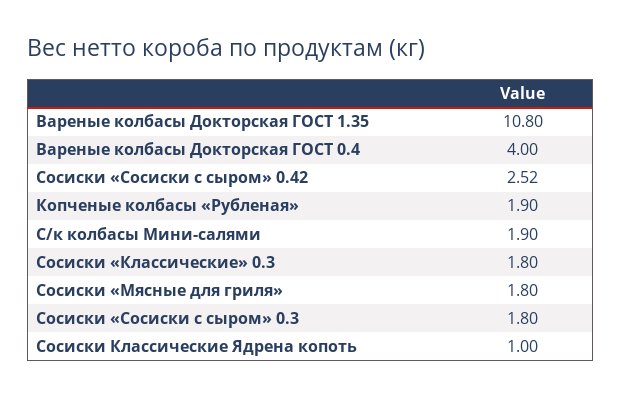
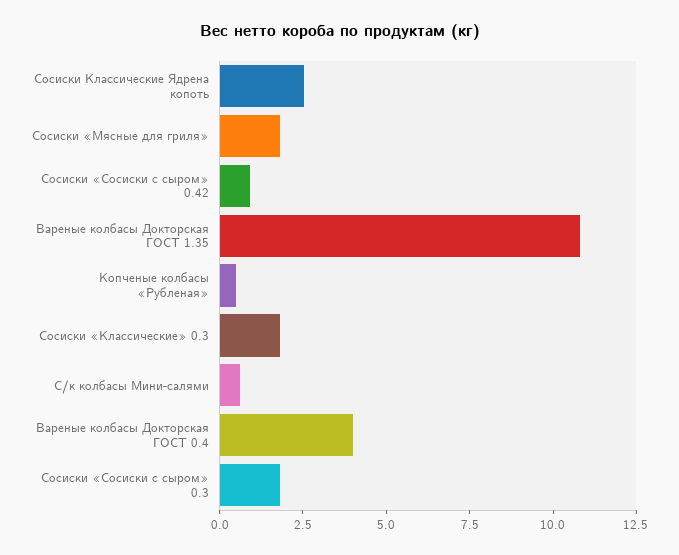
  {
    "Вареные колбасы Докторская ГОСТ 1.35": 10.8,
    "Вареные колбасы Докторская ГОСТ 0.4": 4,
-   "Сосиски «Сосиски с сыром» 0.42": 2.52,
+   "Сосиски «Сосиски с сыром» 0.42": 1,
-   "Копченые колбасы «Рубленая»": 1.9,
+   "Копченые колбасы «Рубленая»": 0.5,
-   "С/к колбасы Мини-салями": 1.9,
+   "С/к колбасы Мини-салями": 0.5,
    "Сосиски «Классические» 0.3": 1.8,
    "Сосиски «Мясные для гриля»": 1.8,
    "Сосиски «Сосиски с сыром» 0.3": 1.8,
-   "Сосиски Классические Ядрена копоть": 1
+   "Сосиски Классические Ядрена копоть": 2.5
  }

